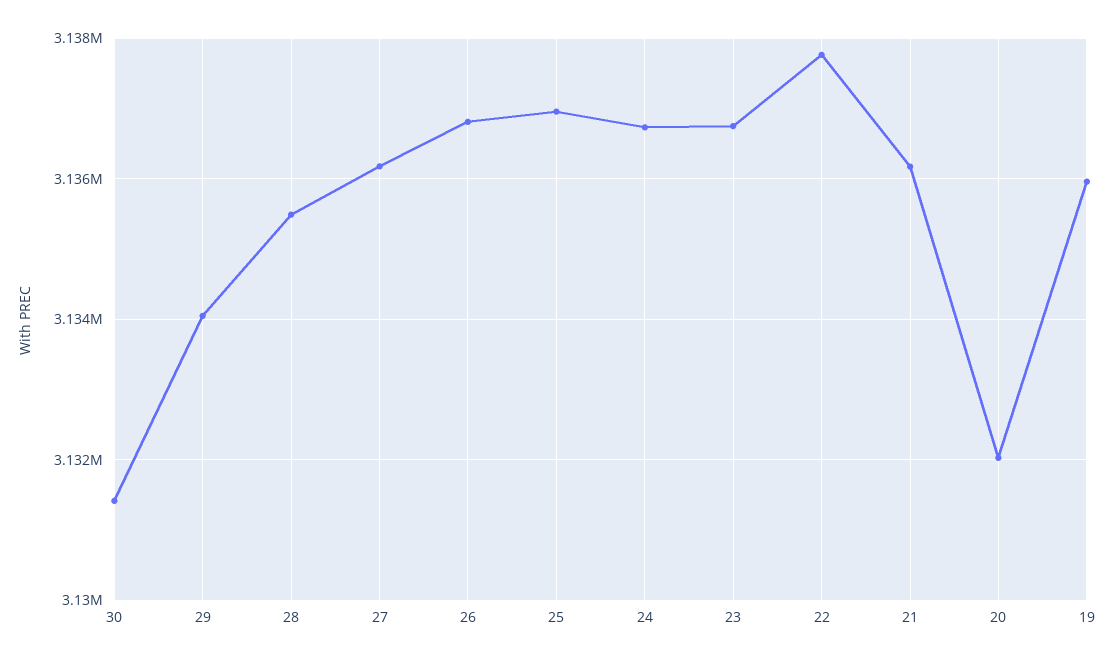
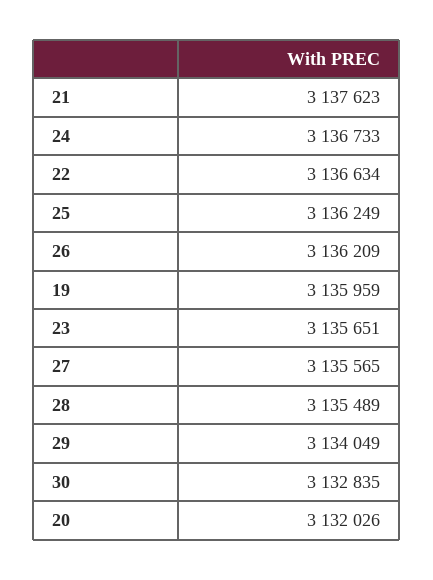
  {
-   "30": 3131400,
+   "30": 3132835,
    "29": 3134049,
    "28": 3135489,
-   "27": 3136200,
+   "27": 3135565,
-   "26": 3136800,
+   "26": 3136209,
-   "25": 3137000,
+   "25": 3136249,
    "24": 3136733,
-   "23": 3136800,
+   "23": 3135651,
-   "22": 3137800,
+   "22": 3136634,
-   "21": 3136200,
+   "21": 3137623,
    "20": 3132026,
    "19": 3135959
  }

